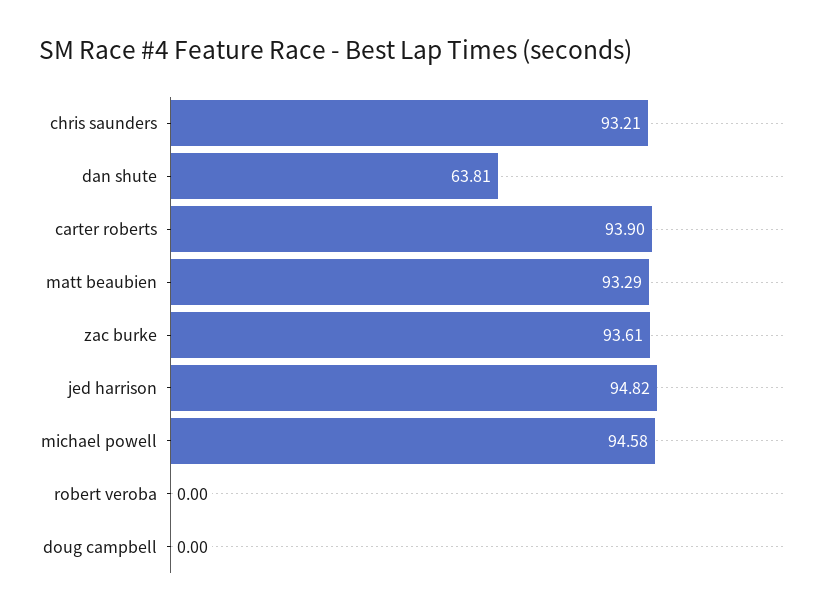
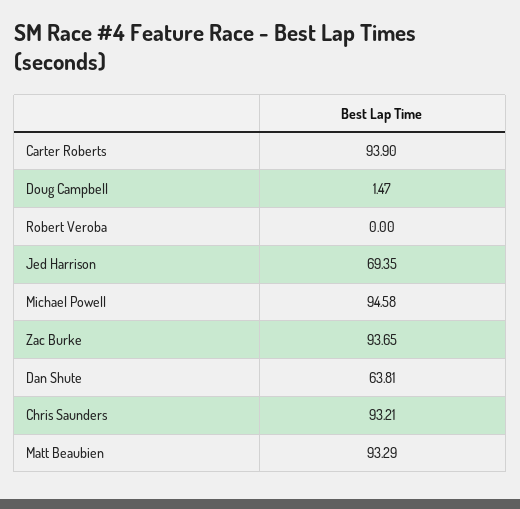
  {
    "chris saunders": 93.21,
    "dan shute": 63.81,
    "carter roberts": 93.9,
    "matt beaubien": 93.29,
-   "zac burke": 93.61,
+   "zac burke": 93.65,
-   "jed harrison": 94.82,
+   "jed harrison": 69.35,
    "michael powell": 94.58,
    "robert veroba": 0,
-   "doug campbell": 0
+   "doug campbell": 1.47
  }

